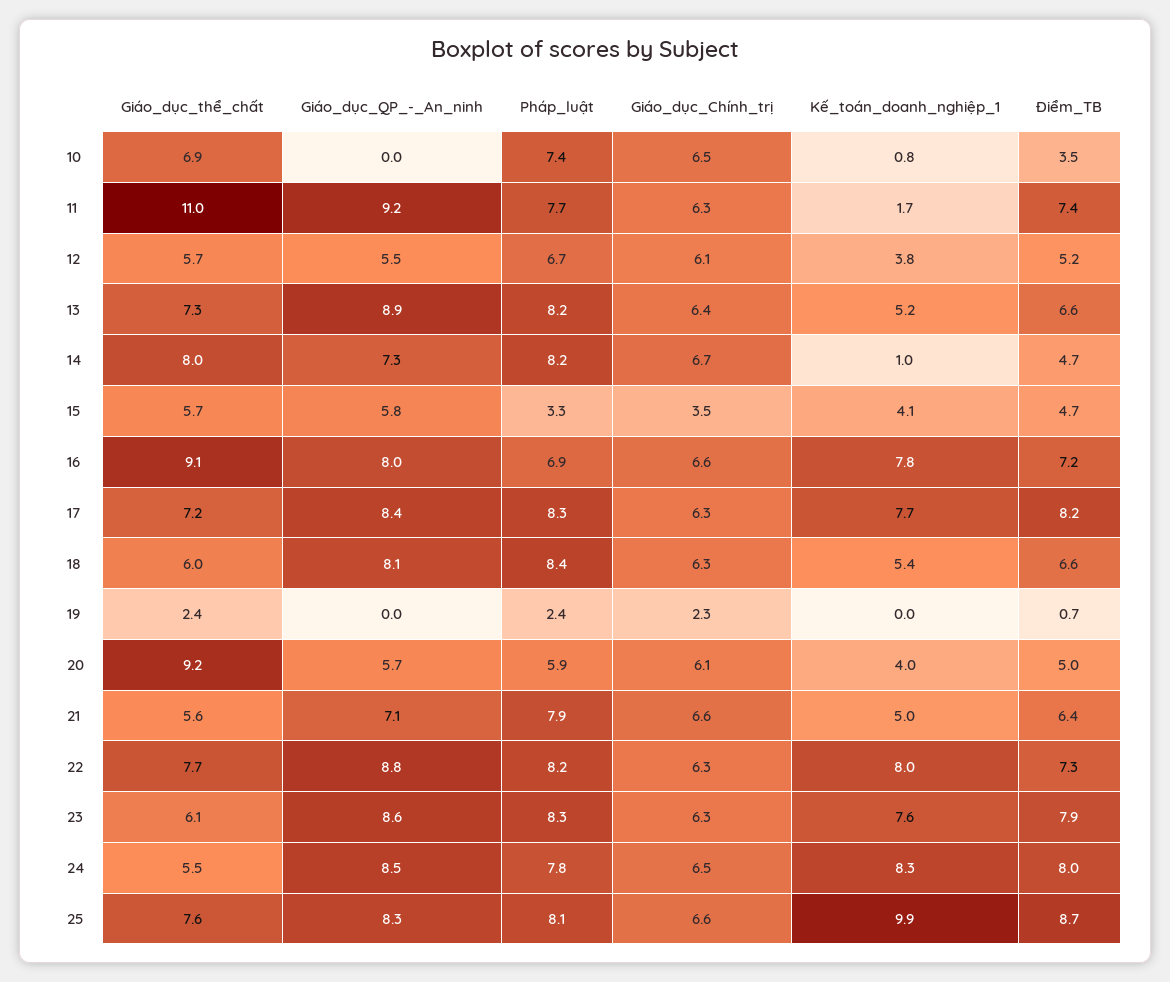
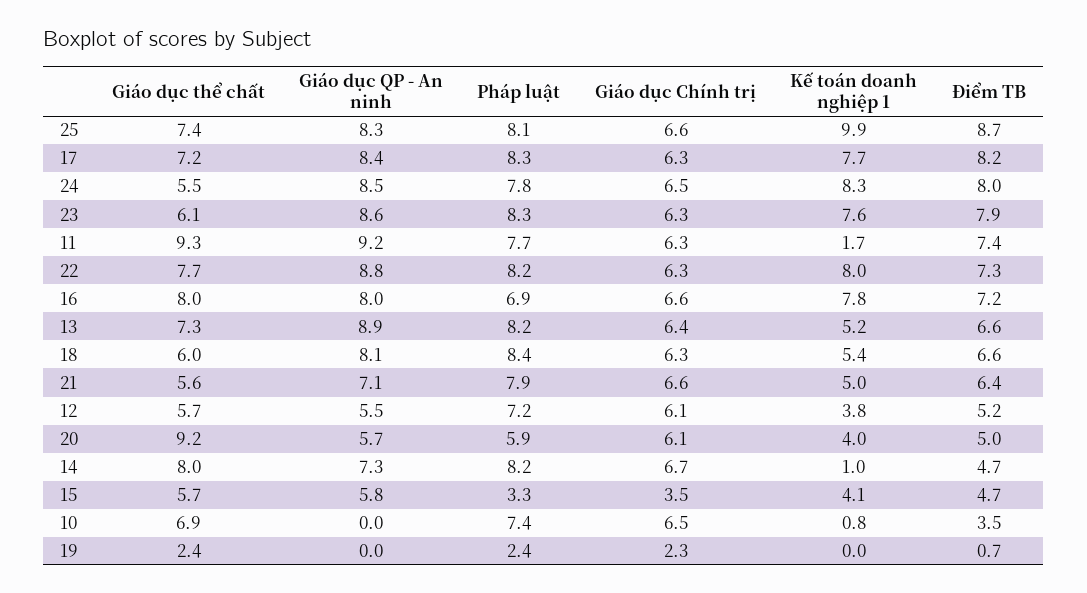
  {
    "Giáo_dục_thể_chất": {
      "10": 6.9,
-     "11": 11,
+     "11": 9.3,
      "12": 5.7,
      "13": 7.3,
      "14": 8,
      "15": 5.7,
-     "16": 9.1,
+     "16": 8,
      "17": 7.2,
      "18": 6,
      "19": 2.4,
      "20": 9.2,
      "21": 5.6,
      "22": 7.7,
      "23": 6.1,
      "24": 5.5,
-     "25": 7.6
+     "25": 7.4
    },
    "Giáo_dục_QP_-_An_ninh": {
      "10": 0,
      "11": 9.2,
      "12": 5.5,
      "13": 8.9,
      "14": 7.3,
      "15": 5.8,
      "16": 8,
      "17": 8.4,
      "18": 8.1,
      "19": 0,
      "20": 5.7,
      "21": 7.1,
      "22": 8.8,
      "23": 8.6,
      "24": 8.5,
      "25": 8.3
    },
    "Pháp_luật": {
      "10": 7.4,
      "11": 7.7,
-     "12": 6.7,
+     "12": 7.2,
      "13": 8.2,
      "14": 8.2,
      "15": 3.3,
      "16": 6.9,
      "17": 8.3,
      "18": 8.4,
      "19": 2.4,
      "20": 5.9,
      "21": 7.9,
      "22": 8.2,
      "23": 8.3,
      "24": 7.8,
      "25": 8.1
    },
    "Giáo_dục_Chính_trị": {
      "10": 6.5,
      "11": 6.3,
      "12": 6.1,
      "13": 6.4,
      "14": 6.7,
      "15": 3.5,
      "16": 6.6,
      "17": 6.3,
      "18": 6.3,
      "19": 2.3,
      "20": 6.1,
      "21": 6.6,
      "22": 6.3,
      "23": 6.3,
      "24": 6.5,
      "25": 6.6
    },
    "Kế_toán_doanh_nghiệp_1": {
      "10": 0.8,
      "11": 1.7,
      "12": 3.8,
      "13": 5.2,
      "14": 1,
      "15": 4.1,
      "16": 7.8,
      "17": 7.7,
      "18": 5.4,
      "19": 0,
      "20": 4,
      "21": 5,
      "22": 8,
      "23": 7.6,
      "24": 8.3,
      "25": 9.9
    },
    "Điểm_TB": {
      "10": 3.5,
      "11": 7.4,
      "12": 5.2,
      "13": 6.6,
      "14": 4.7,
      "15": 4.7,
      "16": 7.2,
      "17": 8.2,
      "18": 6.6,
      "19": 0.7,
      "20": 5,
      "21": 6.4,
      "22": 7.3,
      "23": 7.9,
      "24": 8,
      "25": 8.7
    }
  }

